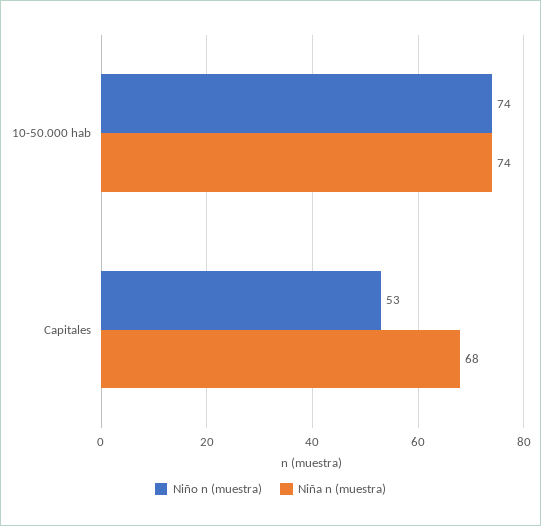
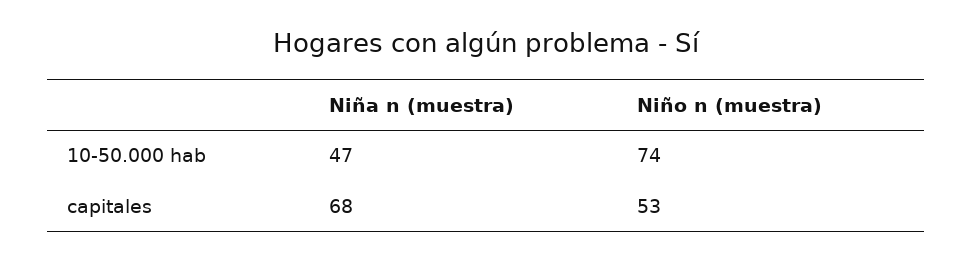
  {
    "Niño n (muestra)": {
      "10-50.000 hab": 74,
      "Capitales": 53
    },
    "Niña n (muestra)": {
-     "10-50.000 hab": 74,
+     "10-50.000 hab": 47,
      "Capitales": 68
    }
  }

